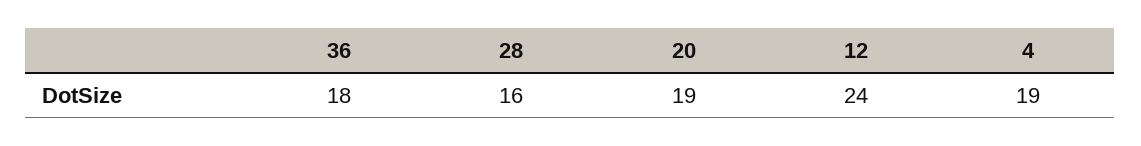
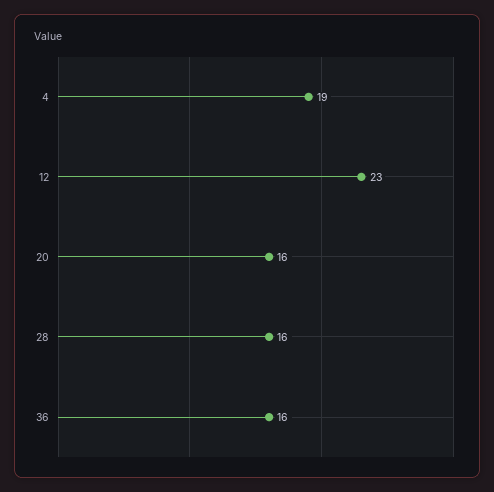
  {
-   "36": 18,
+   "36": 16,
    "28": 16,
-   "20": 19,
+   "20": 16,
-   "12": 24,
+   "12": 23,
    "4": 19
  }

